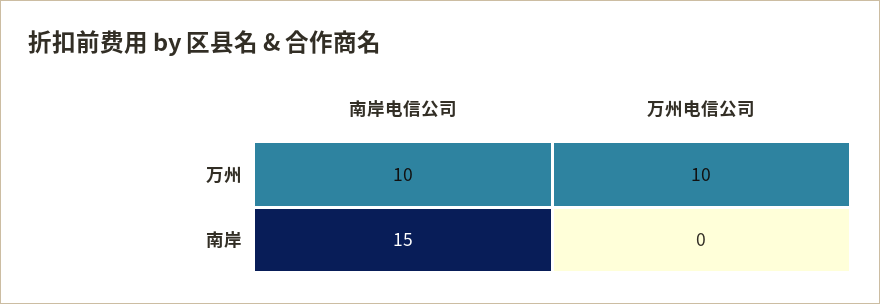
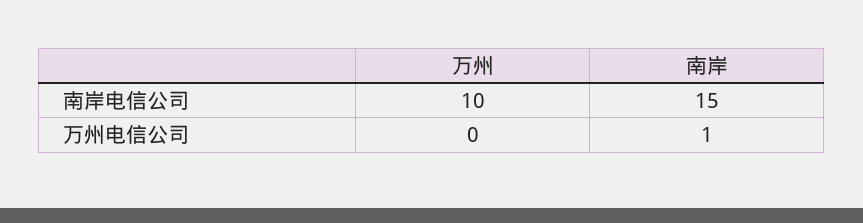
  {
    "南岸电信公司": {
      "万州": 10,
      "南岸": 15
    },
    "万州电信公司": {
-     "万州": 10,
+     "万州": 0,
-     "南岸": 0
+     "南岸": 1
    }
  }

